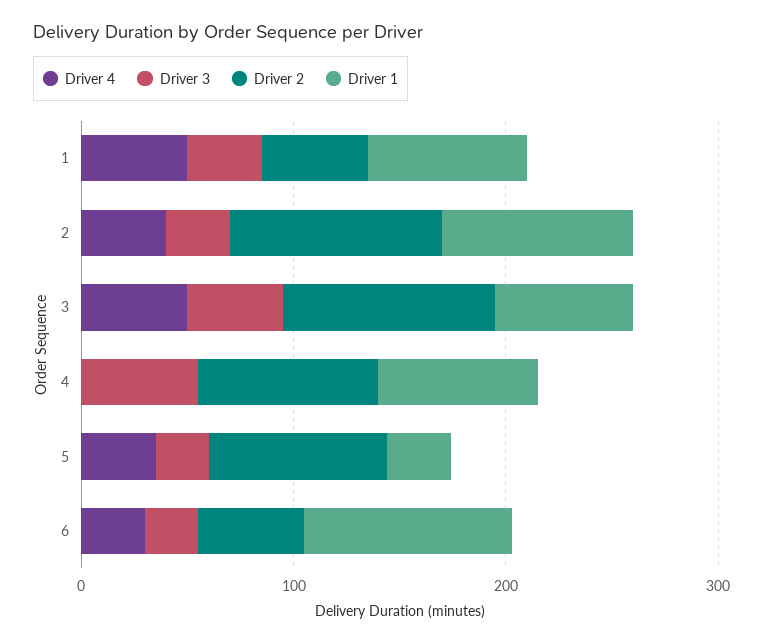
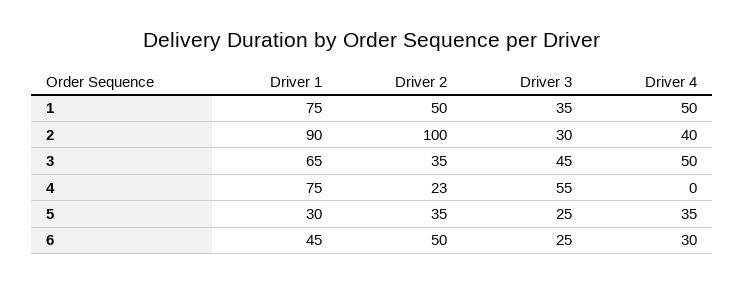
  {
    "Driver 4": {
      "1": 50,
      "2": 40,
      "3": 50,
      "4": 0,
      "5": 35,
      "6": 30
    },
    "Driver 3": {
      "1": 35,
      "2": 30,
      "3": 45,
      "4": 55,
      "5": 25,
      "6": 25
    },
    "Driver 2": {
      "1": 50,
      "2": 100,
-     "3": 100,
+     "3": 35,
-     "4": 80,
+     "4": 23,
-     "5": 80,
+     "5": 35,
      "6": 50
    },
    "Driver 1": {
      "1": 75,
      "2": 90,
      "3": 65,
      "4": 75,
      "5": 30,
-     "6": 100
+     "6": 45
    }
  }

